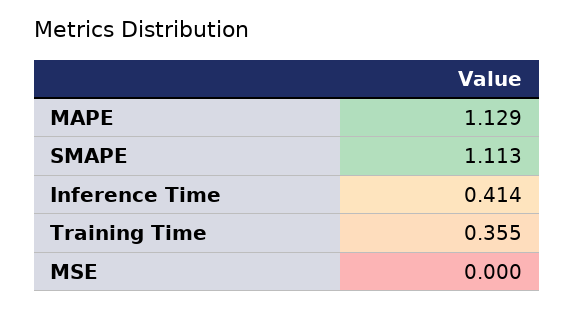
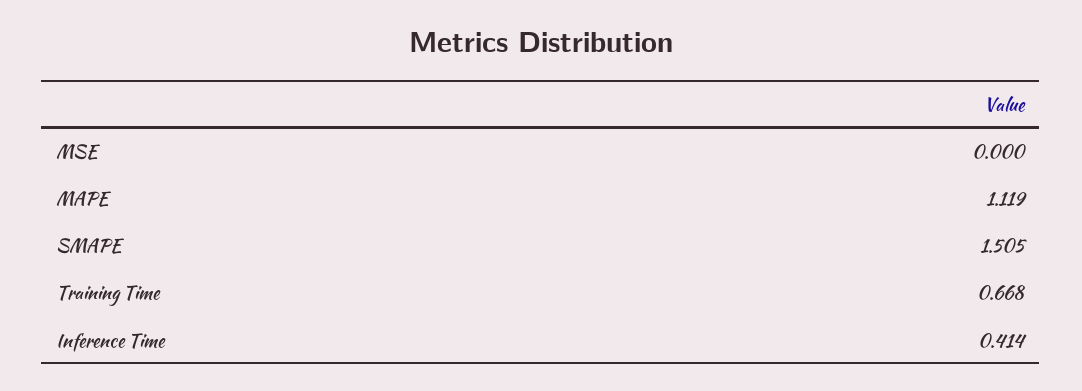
  {
-   "MAPE": 1.129,
+   "MAPE": 1.119,
-   "SMAPE": 1.113,
+   "SMAPE": 1.505,
    "Inference Time": 0.414,
-   "Training Time": 0.355,
+   "Training Time": 0.668,
    "MSE": 0
  }

